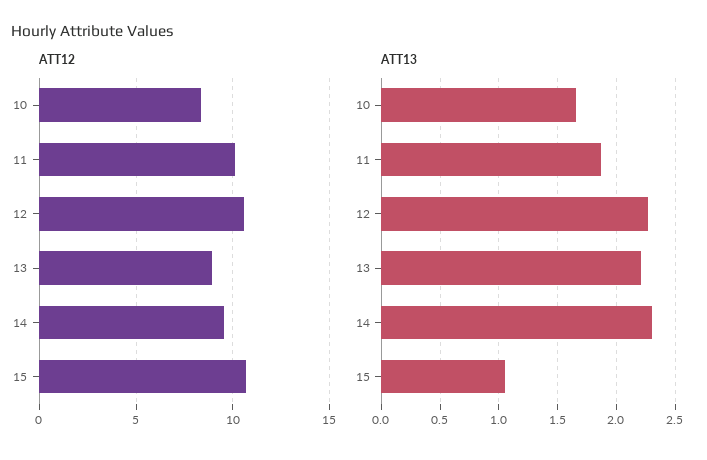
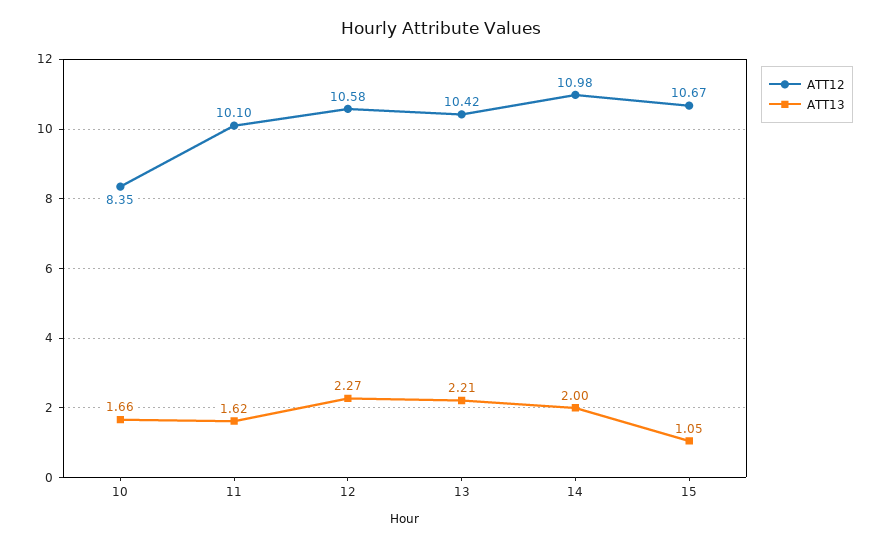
  {
    "ATT12": {
      "10": 8.35,
      "11": 10.1,
      "12": 10.58,
-     "13": 9,
+     "13": 10.42,
-     "14": 9.5,
+     "14": 10.98,
      "15": 10.67
    },
    "ATT13": {
      "10": 1.66,
-     "11": 1.9,
+     "11": 1.62,
      "12": 2.27,
      "13": 2.21,
-     "14": 2.3,
+     "14": 2,
      "15": 1.05
    }
  }

